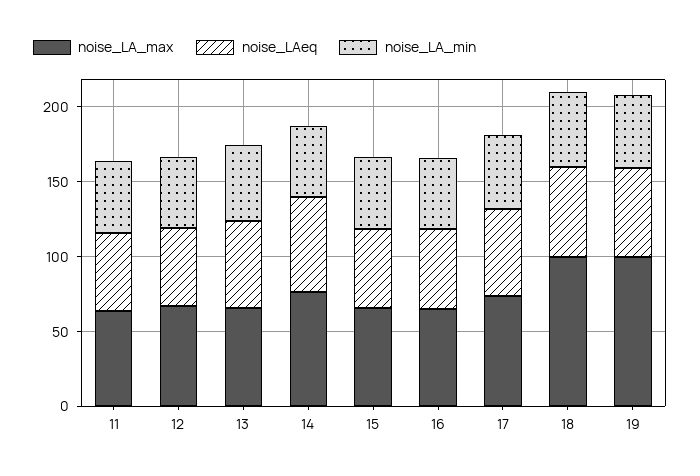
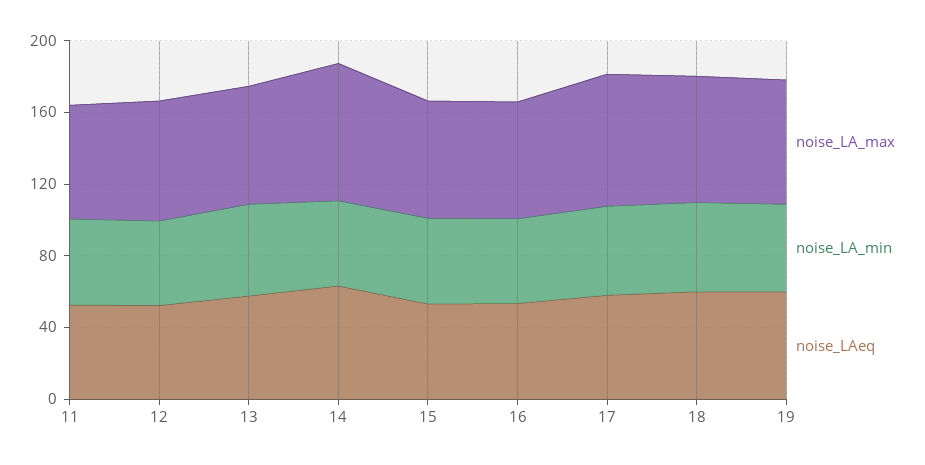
  {
    "noise_LA_max": {
      "11": 60,
      "12": 70,
      "13": 70,
      "14": 80,
      "15": 70,
      "16": 70,
      "17": 70,
-     "18": 100,
+     "18": 70,
-     "19": 100
+     "19": 70
    },
    "noise_LAeq": {
      "11": 50,
      "12": 50,
      "13": 60,
      "14": 60,
      "15": 50,
      "16": 50,
      "17": 60,
      "18": 60,
      "19": 60
    },
    "noise_LA_min": {
      "11": 50,
      "12": 50,
      "13": 50,
      "14": 50,
      "15": 50,
      "16": 50,
      "17": 50,
      "18": 50,
      "19": 50
    }
  }

